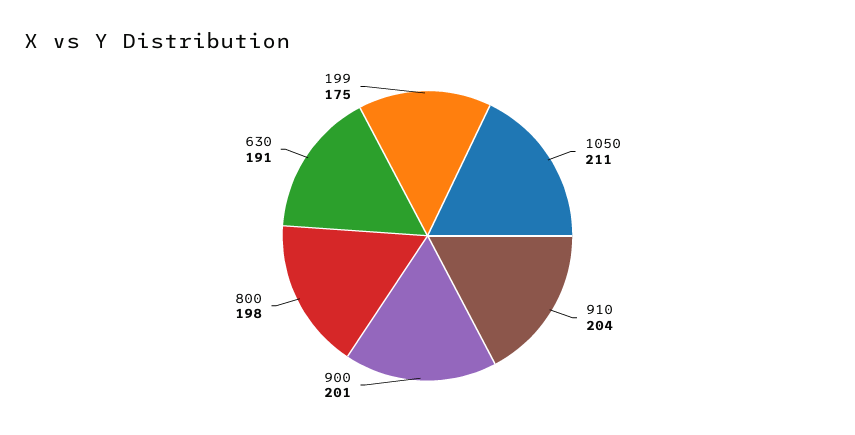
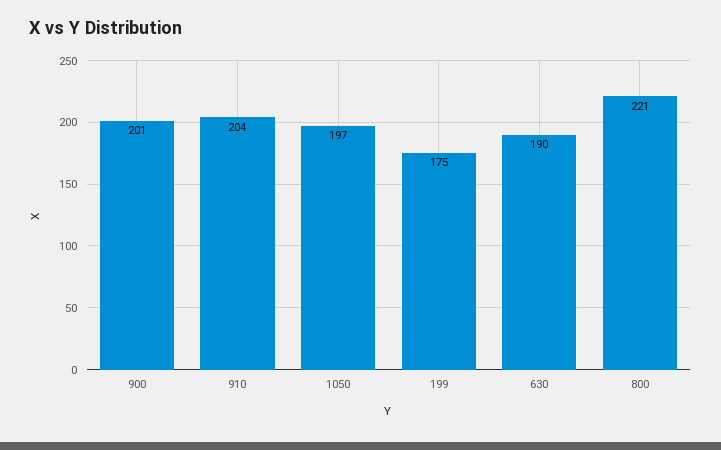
  {
-   "1050": 211,
+   "1050": 197,
    "910": 204,
    "900": 201,
-   "800": 198,
+   "800": 221,
-   "630": 191,
+   "630": 190,
    "199": 175
  }

